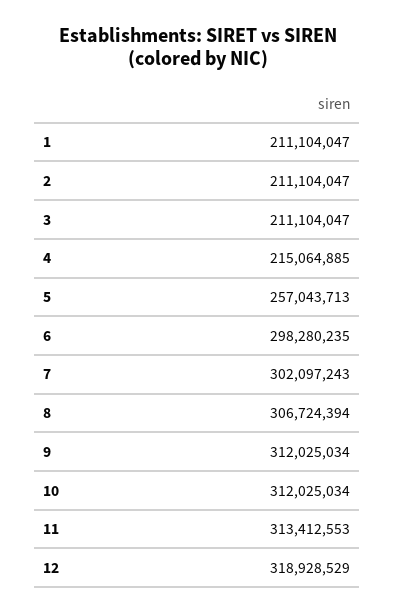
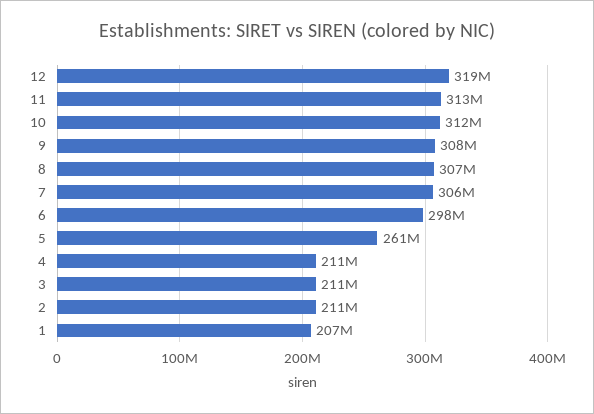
  {
-   "1": 211104047,
+   "1": 207000000,
    "2": 211104047,
    "3": 211104047,
-   "4": 215064885,
+   "4": 211000000,
-   "5": 257043713,
+   "5": 261000000,
    "6": 298280235,
-   "7": 302097243,
+   "7": 306000000,
    "8": 306724394,
-   "9": 312025034,
+   "9": 308000000,
    "10": 312025034,
    "11": 313412553,
    "12": 318928529
  }

